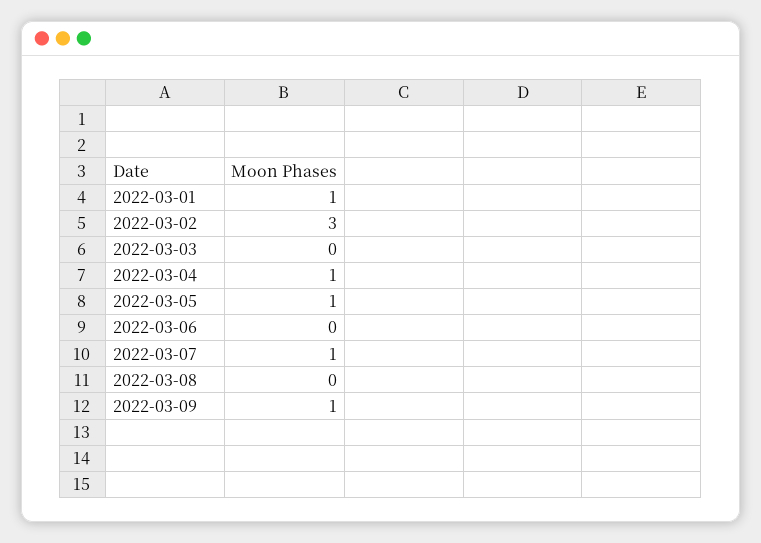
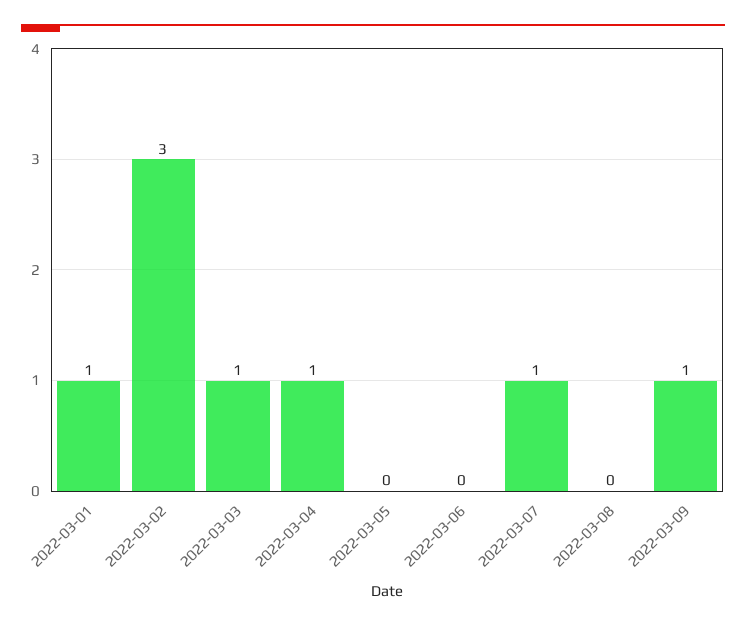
  {
    "2022-03-01": 1,
    "2022-03-02": 3,
-   "2022-03-03": 0,
+   "2022-03-03": 1,
    "2022-03-04": 1,
-   "2022-03-05": 1,
+   "2022-03-05": 0,
    "2022-03-06": 0,
    "2022-03-07": 1,
    "2022-03-08": 0,
    "2022-03-09": 1
  }

